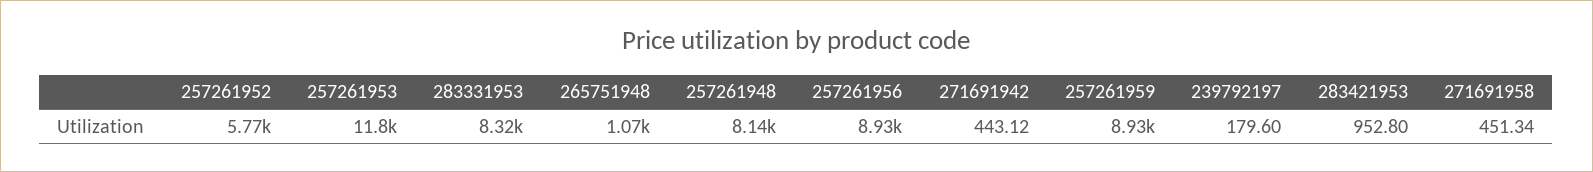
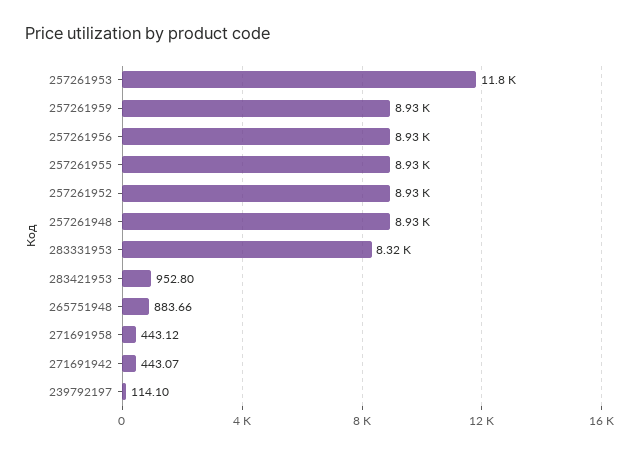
  {
-   "257261952": 5770,
+   "257261952": 8930,
    "257261953": 11800,
    "283331953": 8320,
-   "265751948": 1070,
+   "265751948": 883.66,
-   "257261948": 8140,
+   "257261948": 8930,
    "257261956": 8930,
-   "271691942": 443.12,
+   "271691942": 443.07,
    "257261959": 8930,
-   "239792197": 179.6,
+   "239792197": 114.1,
    "283421953": 952.8,
-   "271691958": 451.34
+   "271691958": 443.12,
+   "257261955": 8930
  }

